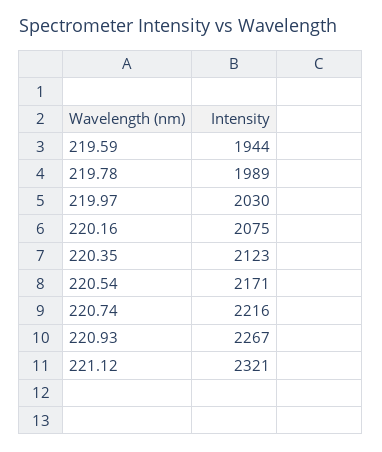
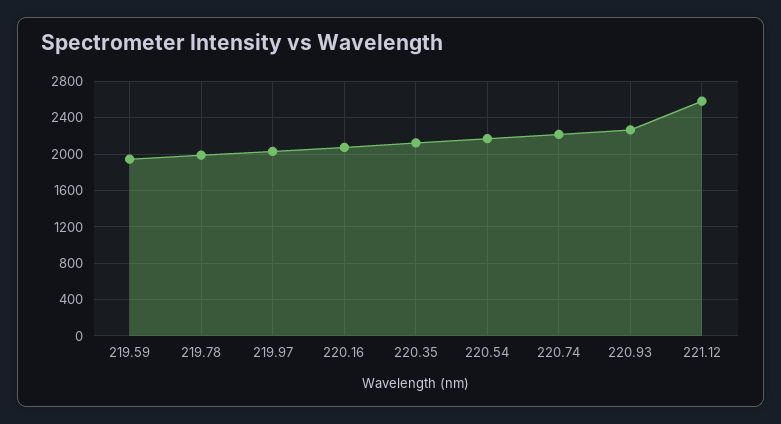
  {
    "219.59": 1944,
    "219.78": 1989,
    "219.97": 2030,
    "220.16": 2075,
    "220.35": 2123,
    "220.54": 2171,
    "220.74": 2216,
    "220.93": 2267,
-   "221.12": 2321
+   "221.12": 2600
  }

